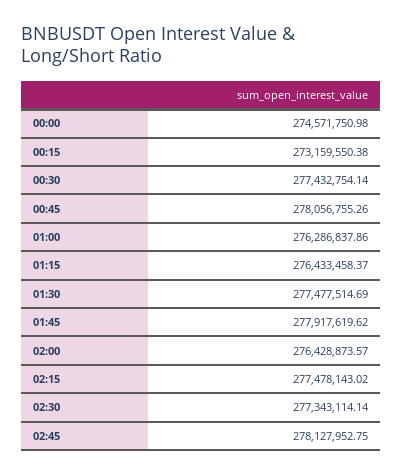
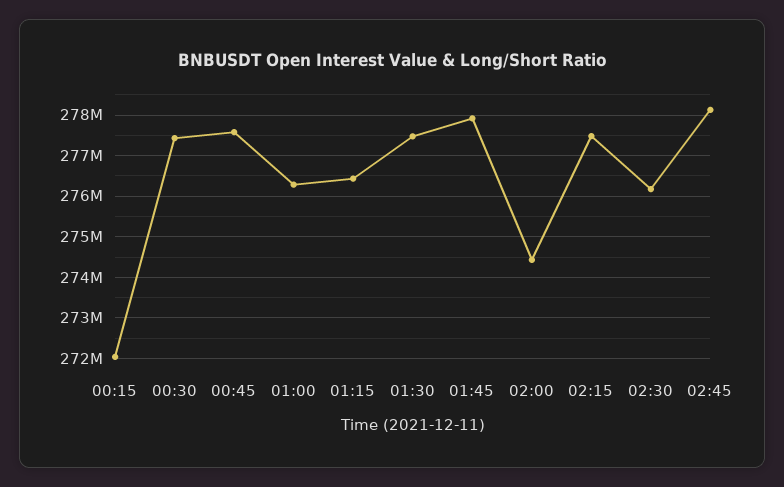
  {
-   "00:00": 274571750.98,
-   "00:15": 273159550.38,
+   "00:15": 272000000,
    "00:30": 277432754.14,
-   "00:45": 278056755.26,
+   "00:45": 277600000,
    "01:00": 276286837.86,
    "01:15": 276433458.37,
    "01:30": 277477514.69,
    "01:45": 277917619.62,
-   "02:00": 276428873.57,
+   "02:00": 274400000,
    "02:15": 277478143.02,
-   "02:30": 277343114.14,
+   "02:30": 276200000,
    "02:45": 278127952.75
  }

